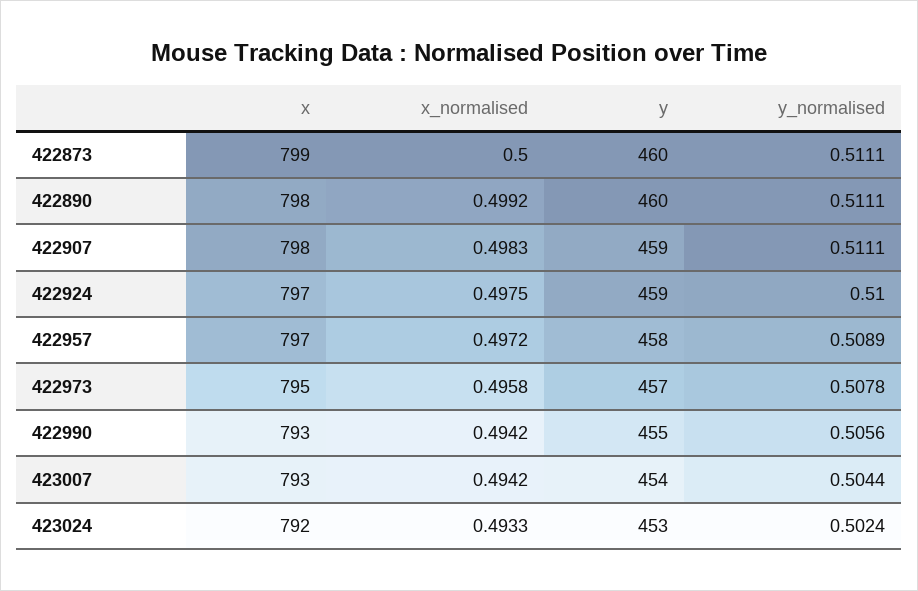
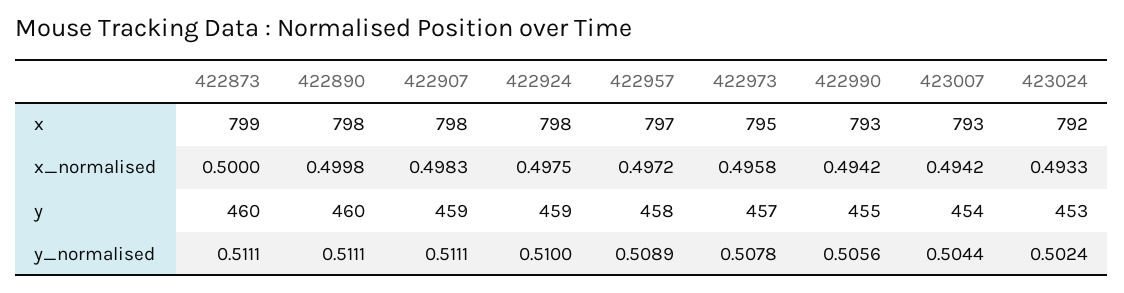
  {
    "x": {
      "422873": 799,
      "422890": 798,
      "422907": 798,
-     "422924": 797,
+     "422924": 798,
      "422957": 797,
      "422973": 795,
      "422990": 793,
      "423007": 793,
      "423024": 792
    },
    "x_normalised": {
      "422873": 0.5,
-     "422890": 0.4992,
+     "422890": 0.4998,
      "422907": 0.4983,
      "422924": 0.4975,
      "422957": 0.4972,
      "422973": 0.4958,
      "422990": 0.4942,
      "423007": 0.4942,
      "423024": 0.4933
    },
    "y": {
      "422873": 460,
      "422890": 460,
      "422907": 459,
      "422924": 459,
      "422957": 458,
      "422973": 457,
      "422990": 455,
      "423007": 454,
      "423024": 453
    },
    "y_normalised": {
      "422873": 0.5111,
      "422890": 0.5111,
      "422907": 0.5111,
      "422924": 0.51,
      "422957": 0.5089,
      "422973": 0.5078,
      "422990": 0.5056,
      "423007": 0.5044,
      "423024": 0.5024
    }
  }

